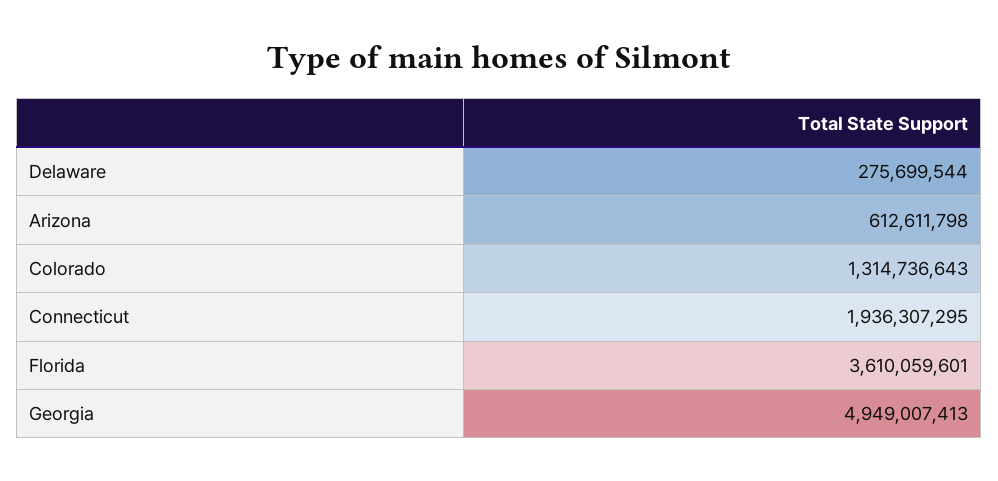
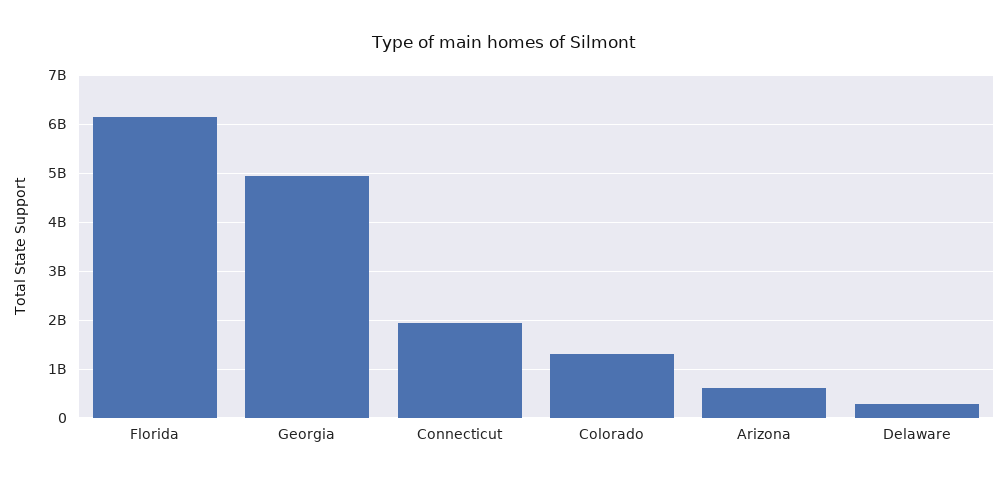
  {
    "Delaware": 275699544,
    "Arizona": 612611798,
    "Colorado": 1314736643,
    "Connecticut": 1936307295,
-   "Florida": 3610059601,
+   "Florida": 6200000000,
    "Georgia": 4949007413
  }

